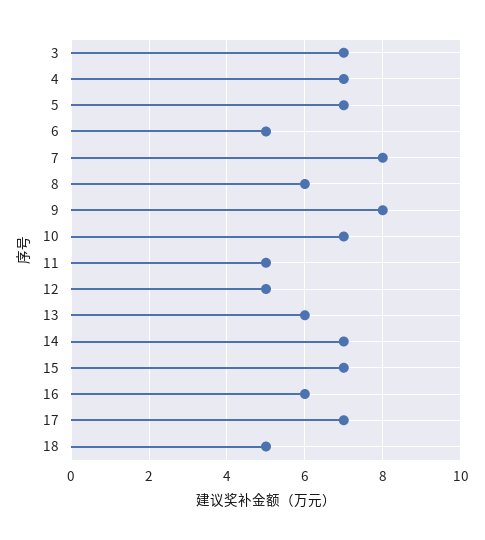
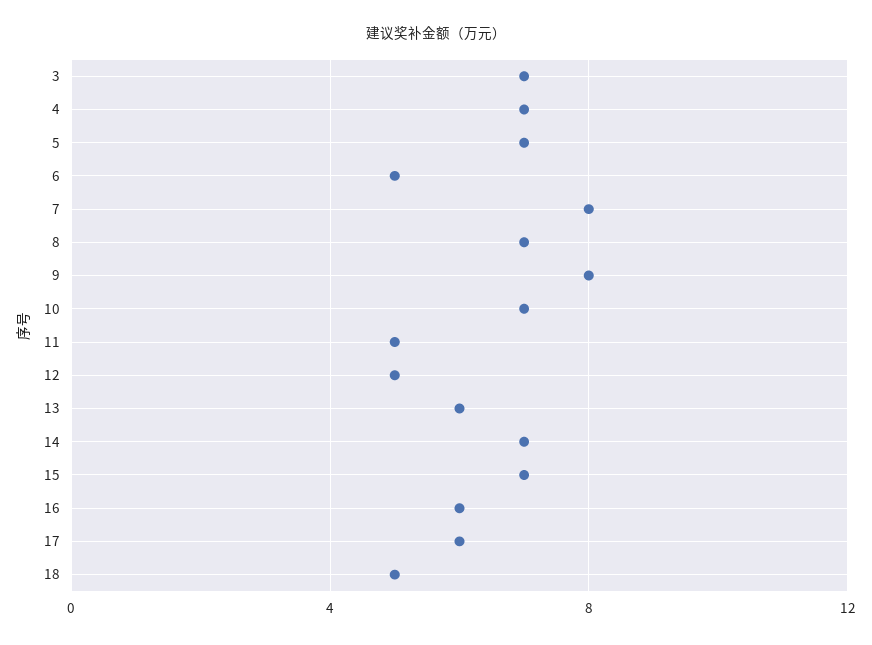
  {
    "3": 7,
    "4": 7,
    "5": 7,
    "6": 5,
    "7": 8,
-   "8": 6,
+   "8": 7,
    "9": 8,
    "10": 7,
    "11": 5,
    "12": 5,
    "13": 6,
    "14": 7,
    "15": 7,
    "16": 6,
-   "17": 7,
+   "17": 6,
    "18": 5
  }

